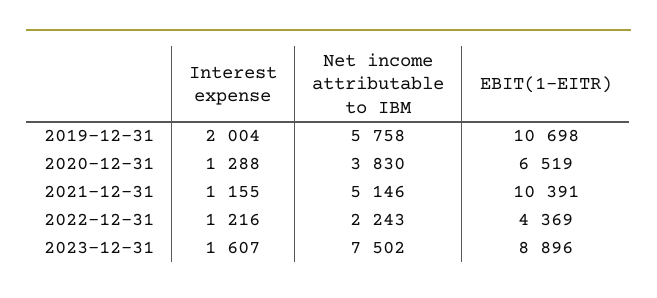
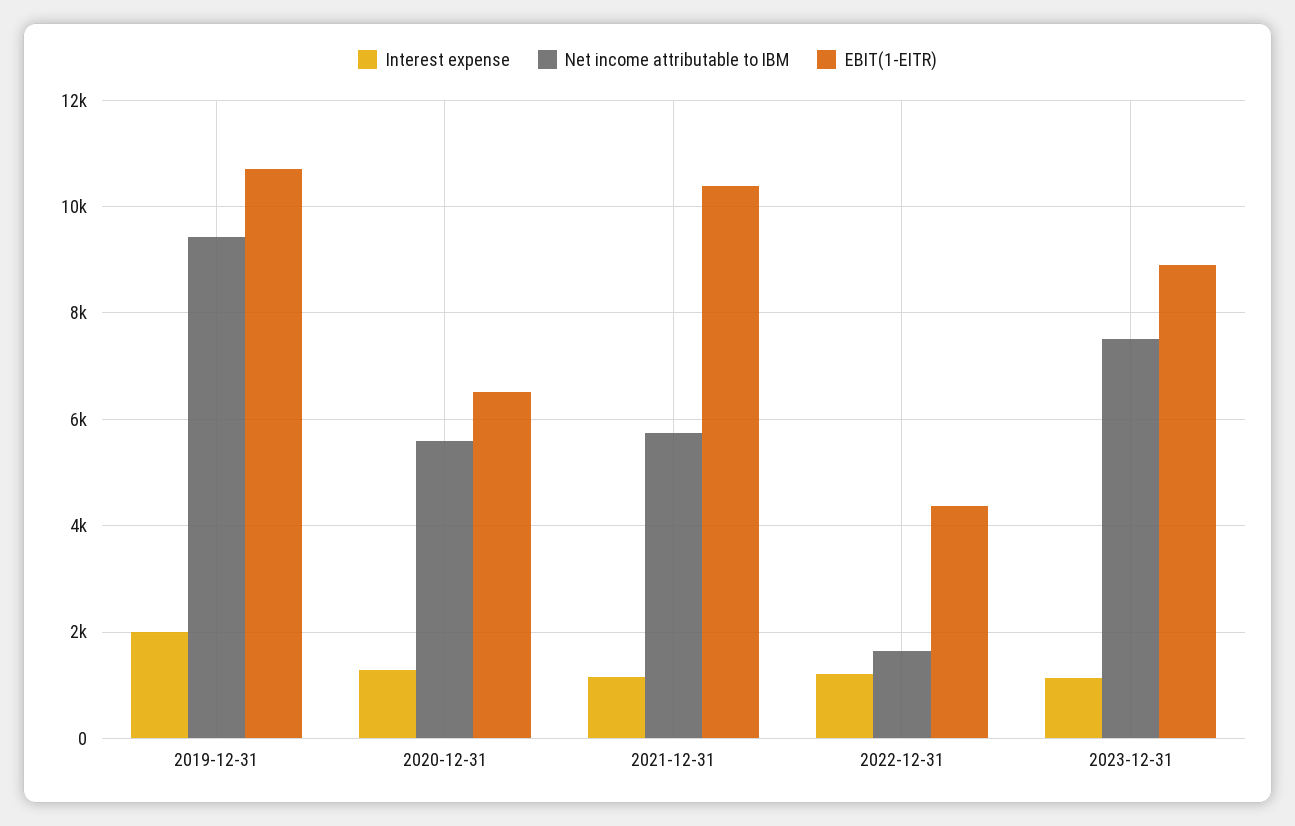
  {
    "Interest expense": {
      "2019-12-31": 2004,
      "2020-12-31": 1288,
      "2021-12-31": 1155,
      "2022-12-31": 1216,
-     "2023-12-31": 1607
+     "2023-12-31": 1200
    },
    "Net income attributable to IBM": {
-     "2019-12-31": 5758,
+     "2019-12-31": 9400,
-     "2020-12-31": 3830,
+     "2020-12-31": 5600,
-     "2021-12-31": 5146,
+     "2021-12-31": 5800,
-     "2022-12-31": 2243,
+     "2022-12-31": 1600,
      "2023-12-31": 7502
    },
    "EBIT(1-EITR)": {
      "2019-12-31": 10698,
      "2020-12-31": 6519,
      "2021-12-31": 10391,
      "2022-12-31": 4369,
      "2023-12-31": 8896
    }
  }

